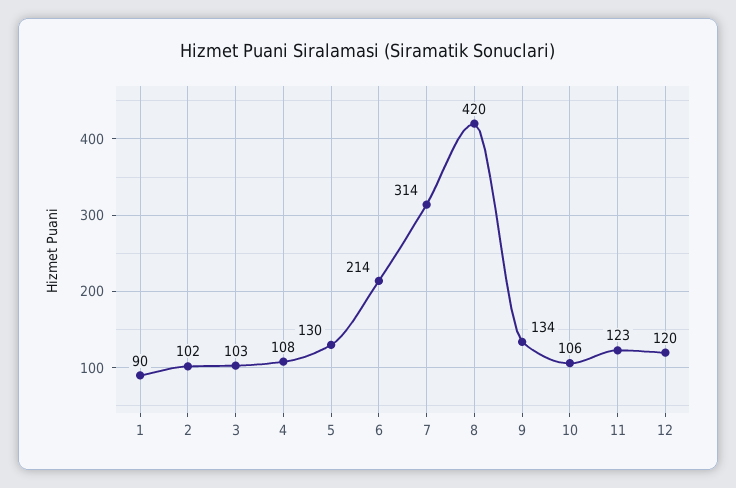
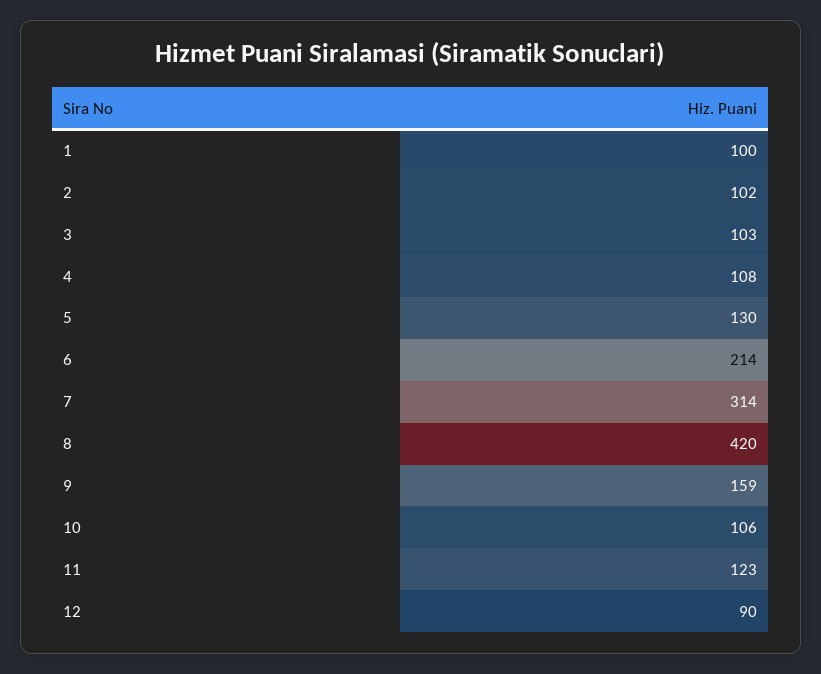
  {
-   "1": 90,
+   "1": 100,
    "2": 102,
    "3": 103,
    "4": 108,
    "5": 130,
    "6": 214,
    "7": 314,
    "8": 420,
-   "9": 134,
+   "9": 159,
    "10": 106,
    "11": 123,
-   "12": 120
+   "12": 90
  }

